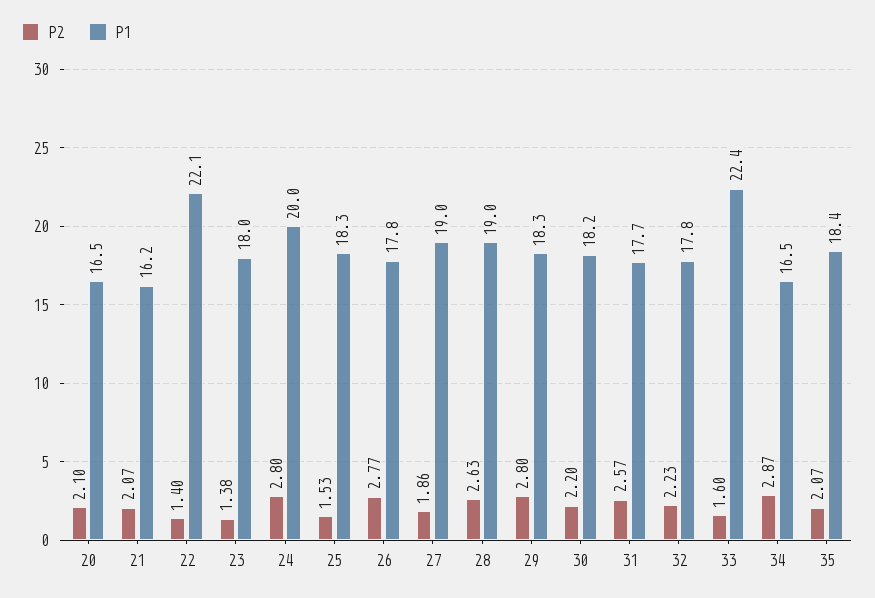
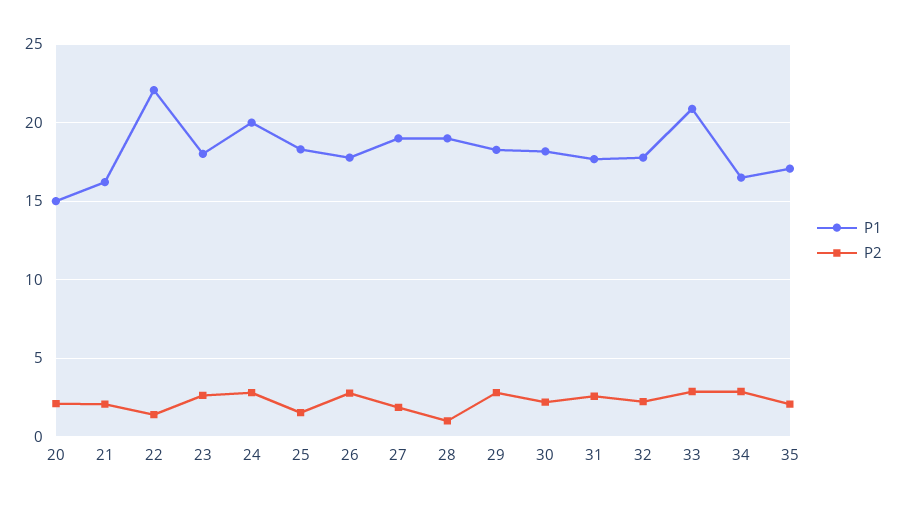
  {
    "P2": {
      "20": 2.1,
      "21": 2.07,
      "22": 1.4,
-     "23": 1.38,
+     "23": 2.5,
      "24": 2.8,
      "25": 1.53,
      "26": 2.77,
      "27": 1.86,
-     "28": 2.63,
+     "28": 1,
      "29": 2.8,
      "30": 2.2,
      "31": 2.57,
      "32": 2.23,
-     "33": 1.6,
+     "33": 3,
      "34": 2.87,
      "35": 2.07
    },
    "P1": {
-     "20": 16.5,
+     "20": 15,
      "21": 16.2,
      "22": 22.1,
      "23": 18,
      "24": 20,
      "25": 18.3,
      "26": 17.8,
      "27": 19,
      "28": 19,
      "29": 18.3,
      "30": 18.2,
      "31": 17.7,
      "32": 17.8,
-     "33": 22.4,
+     "33": 21,
      "34": 16.5,
-     "35": 18.4
+     "35": 17
    }
  }

